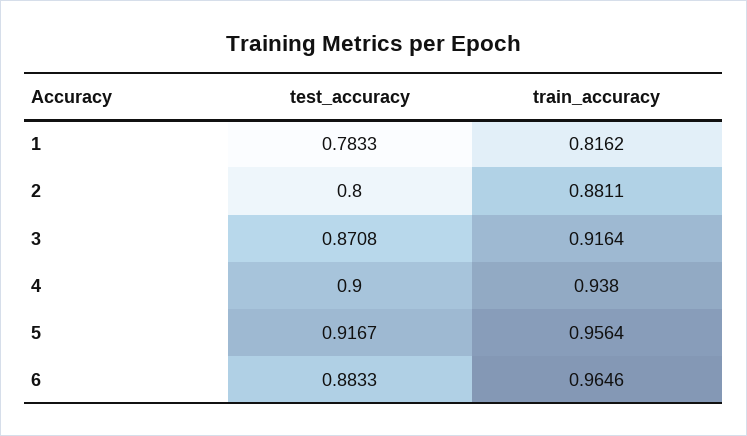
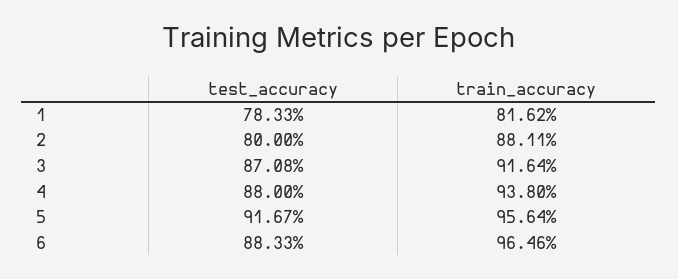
  {
    "test_accuracy": {
      "1": 0.7833,
      "2": 0.8,
      "3": 0.8708,
-     "4": 0.9,
+     "4": 0.88,
      "5": 0.9167,
      "6": 0.8833
    },
    "train_accuracy": {
      "1": 0.8162,
      "2": 0.8811,
      "3": 0.9164,
      "4": 0.938,
      "5": 0.9564,
      "6": 0.9646
    }
  }

